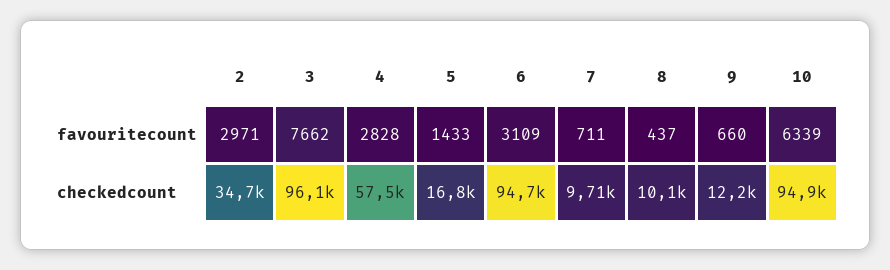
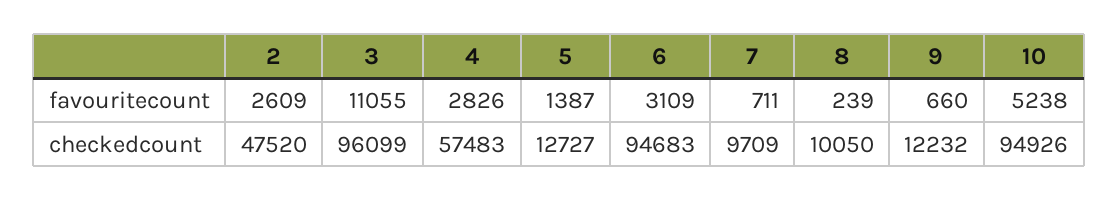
  {
    "2": {
-     "favouritecount": 2971,
+     "favouritecount": 2609,
-     "checkedcount": 34700
+     "checkedcount": 47520
    },
    "3": {
-     "favouritecount": 7662,
+     "favouritecount": 11055,
      "checkedcount": 96099
    },
    "4": {
-     "favouritecount": 2828,
+     "favouritecount": 2826,
      "checkedcount": 57483
    },
    "5": {
-     "favouritecount": 1433,
+     "favouritecount": 1387,
-     "checkedcount": 16800
+     "checkedcount": 12727
    },
    "6": {
      "favouritecount": 3109,
      "checkedcount": 94683
    },
    "7": {
      "favouritecount": 711,
      "checkedcount": 9709
    },
    "8": {
-     "favouritecount": 437,
+     "favouritecount": 239,
      "checkedcount": 10050
    },
    "9": {
      "favouritecount": 660,
      "checkedcount": 12232
    },
    "10": {
-     "favouritecount": 6339,
+     "favouritecount": 5238,
      "checkedcount": 94926
    }
  }

